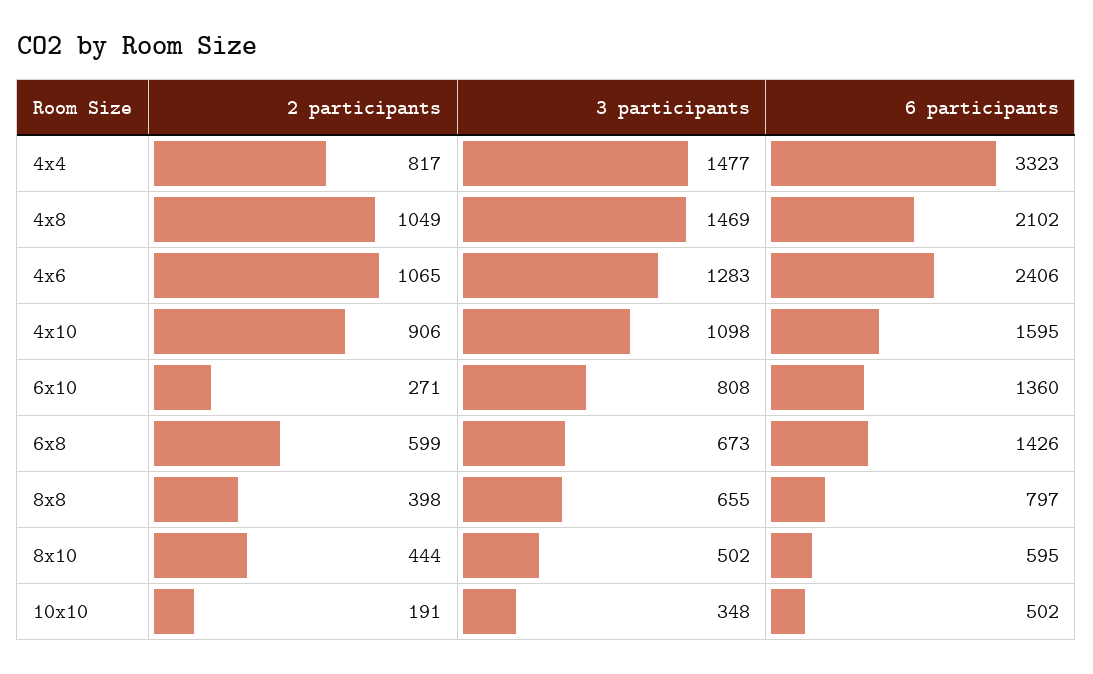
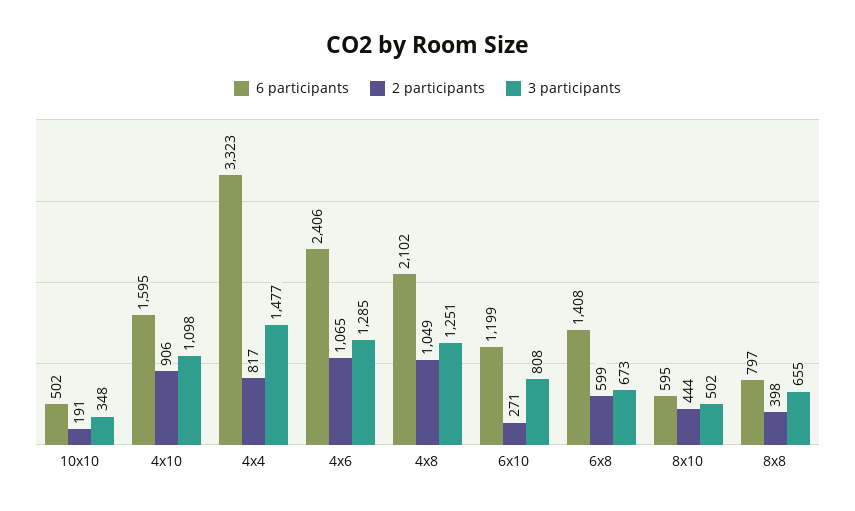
  {
    "2 participants": {
      "4x4": 817,
      "4x8": 1049,
      "4x6": 1065,
      "4x10": 906,
      "6x10": 271,
      "6x8": 599,
      "8x8": 398,
      "8x10": 444,
      "10x10": 191
    },
    "3 participants": {
      "4x4": 1477,
-     "4x8": 1469,
+     "4x8": 1251,
-     "4x6": 1283,
+     "4x6": 1285,
      "4x10": 1098,
      "6x10": 808,
      "6x8": 673,
      "8x8": 655,
      "8x10": 502,
      "10x10": 348
    },
    "6 participants": {
      "4x4": 3323,
      "4x8": 2102,
      "4x6": 2406,
      "4x10": 1595,
-     "6x10": 1360,
+     "6x10": 1199,
-     "6x8": 1426,
+     "6x8": 1408,
      "8x8": 797,
      "8x10": 595,
      "10x10": 502
    }
  }

